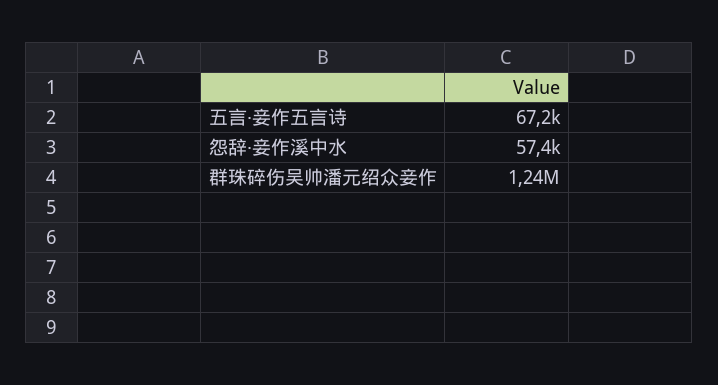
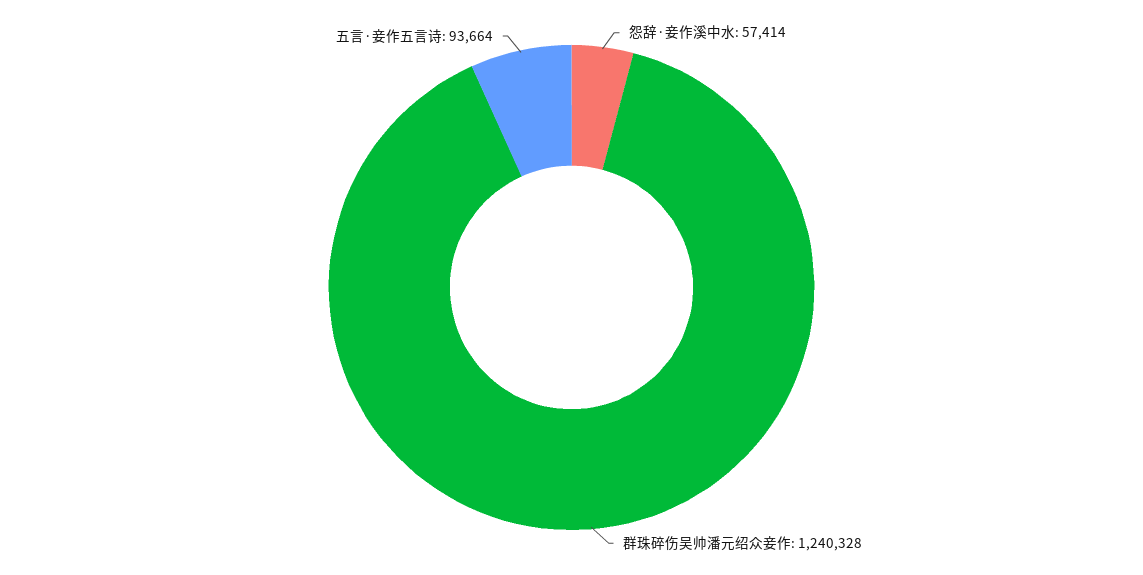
  {
-   "五言·妾作五言诗": 67200,
+   "五言·妾作五言诗": 93664,
    "怨辞·妾作溪中水": 57414,
    "群珠碎伤吴帅潘元绍众妾作": 1240328
  }

